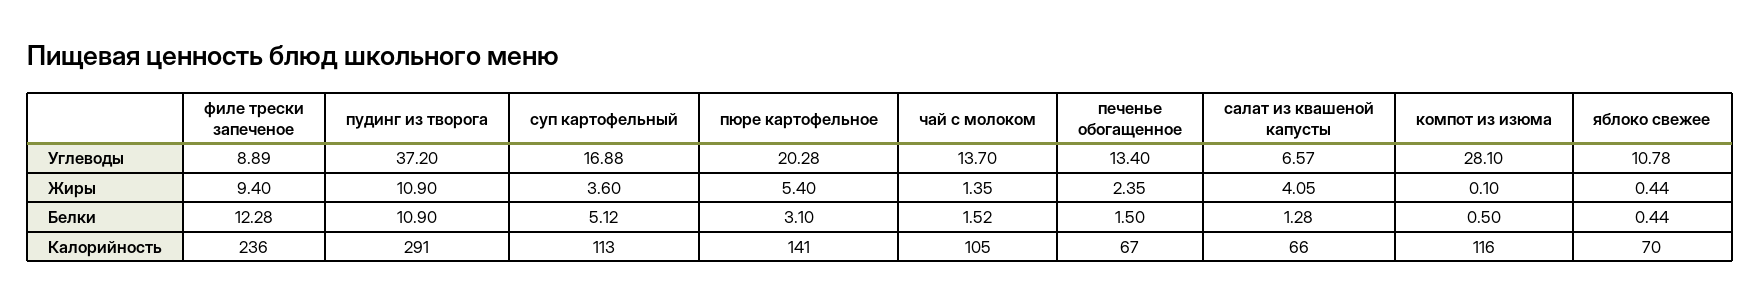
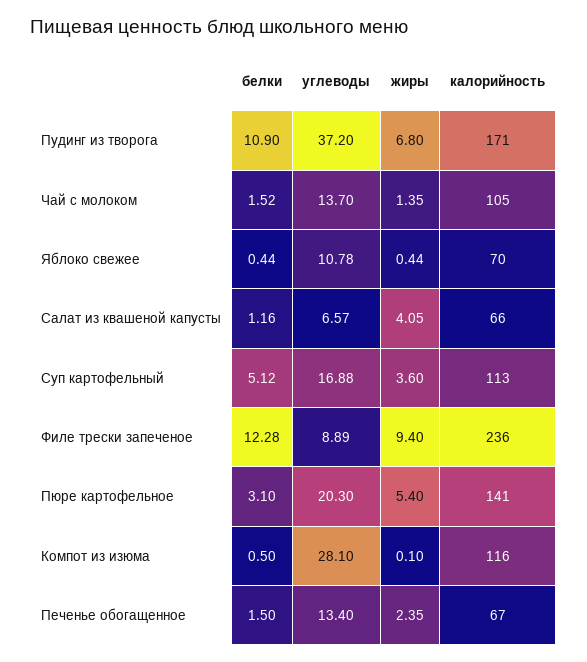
  {
    "филе трески запеченое": {
      "Углеводы": 8.89,
      "Жиры": 9.4,
      "Белки": 12.28,
      "Калорийность": 236
    },
    "пудинг из творога": {
      "Углеводы": 37.2,
-     "Жиры": 10.9,
+     "Жиры": 6.8,
      "Белки": 10.9,
-     "Калорийность": 291
+     "Калорийность": 171
    },
    "суп картофельный": {
      "Углеводы": 16.88,
      "Жиры": 3.6,
      "Белки": 5.12,
      "Калорийность": 113
    },
    "пюре картофельное": {
-     "Углеводы": 20.28,
+     "Углеводы": 20.3,
      "Жиры": 5.4,
      "Белки": 3.1,
      "Калорийность": 141
    },
    "чай с молоком": {
      "Углеводы": 13.7,
      "Жиры": 1.35,
      "Белки": 1.52,
      "Калорийность": 105
    },
    "печенье обогащенное": {
      "Углеводы": 13.4,
      "Жиры": 2.35,
      "Белки": 1.5,
      "Калорийность": 67
    },
    "салат из квашеной капусты": {
      "Углеводы": 6.57,
      "Жиры": 4.05,
-     "Белки": 1.28,
+     "Белки": 1.16,
      "Калорийность": 66
    },
    "компот из изюма": {
      "Углеводы": 28.1,
      "Жиры": 0.1,
      "Белки": 0.5,
      "Калорийность": 116
    },
    "яблоко свежее": {
      "Углеводы": 10.78,
      "Жиры": 0.44,
      "Белки": 0.44,
      "Калорийность": 70
    }
  }

